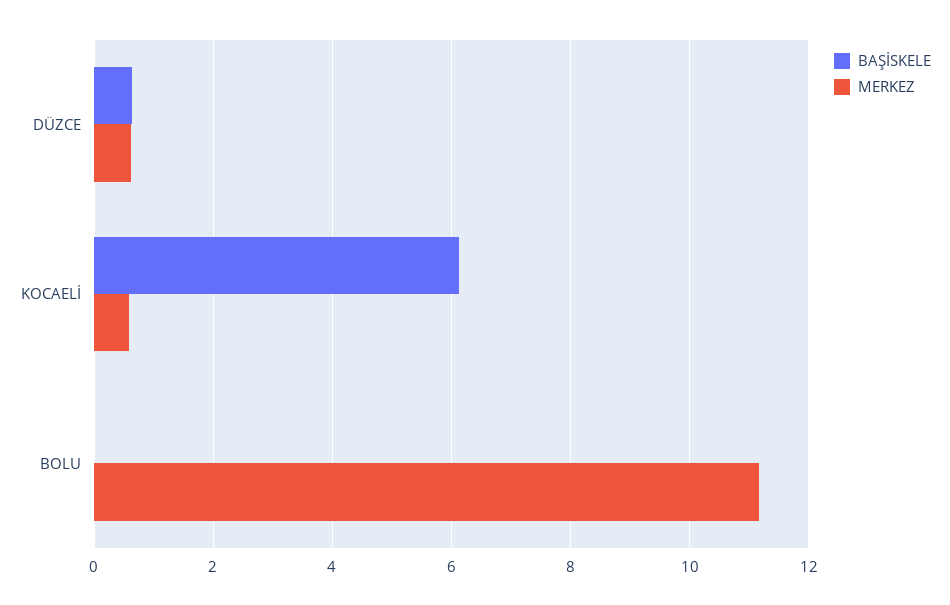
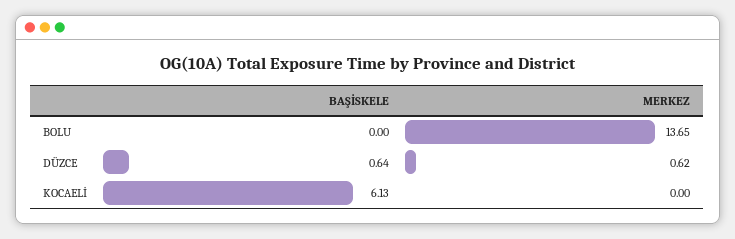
  {
    "BAŞİSKELE": {
      "DÜZCE": 0.64,
      "KOCAELİ": 6.13,
      "BOLU": 0
    },
    "MERKEZ": {
      "DÜZCE": 0.62,
-     "KOCAELİ": 0.6,
+     "KOCAELİ": 0,
-     "BOLU": 11.2
+     "BOLU": 13.65
    }
  }

